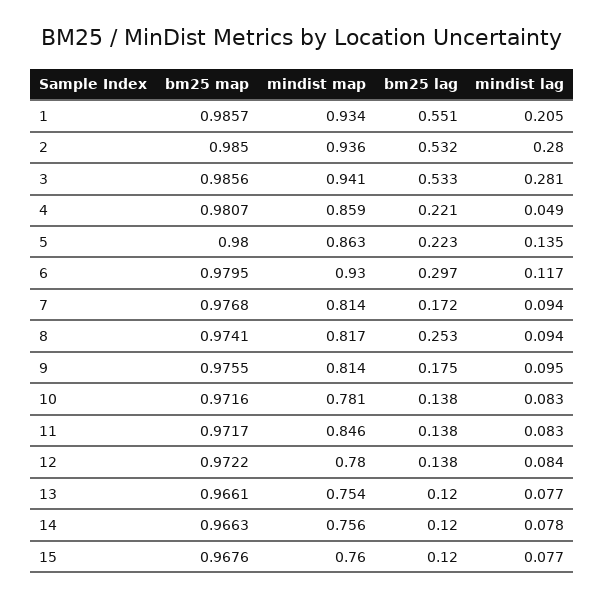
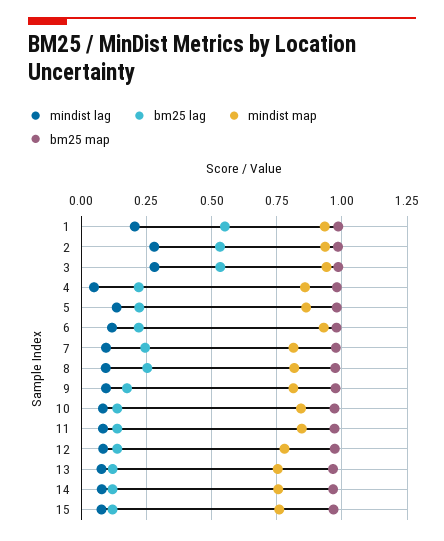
  {
    "bm25 map": {
      "1": 0.9857,
      "2": 0.985,
      "3": 0.9856,
      "4": 0.9807,
      "5": 0.98,
      "6": 0.9795,
      "7": 0.9768,
      "8": 0.9741,
      "9": 0.9755,
      "10": 0.9716,
      "11": 0.9717,
      "12": 0.9722,
      "13": 0.9661,
      "14": 0.9663,
      "15": 0.9676
    },
    "mindist map": {
      "1": 0.934,
      "2": 0.936,
      "3": 0.941,
      "4": 0.859,
      "5": 0.863,
      "6": 0.93,
      "7": 0.814,
      "8": 0.817,
      "9": 0.814,
-     "10": 0.781,
+     "10": 0.85,
      "11": 0.846,
      "12": 0.78,
      "13": 0.754,
      "14": 0.756,
      "15": 0.76
    },
    "bm25 lag": {
      "1": 0.551,
      "2": 0.532,
      "3": 0.533,
      "4": 0.221,
      "5": 0.223,
-     "6": 0.297,
+     "6": 0.225,
-     "7": 0.172,
+     "7": 0.25,
      "8": 0.253,
      "9": 0.175,
      "10": 0.138,
      "11": 0.138,
      "12": 0.138,
      "13": 0.12,
      "14": 0.12,
      "15": 0.12
    },
    "mindist lag": {
      "1": 0.205,
      "2": 0.28,
      "3": 0.281,
      "4": 0.049,
      "5": 0.135,
      "6": 0.117,
      "7": 0.094,
      "8": 0.094,
      "9": 0.095,
      "10": 0.083,
      "11": 0.083,
      "12": 0.084,
      "13": 0.077,
      "14": 0.078,
      "15": 0.077
    }
  }

